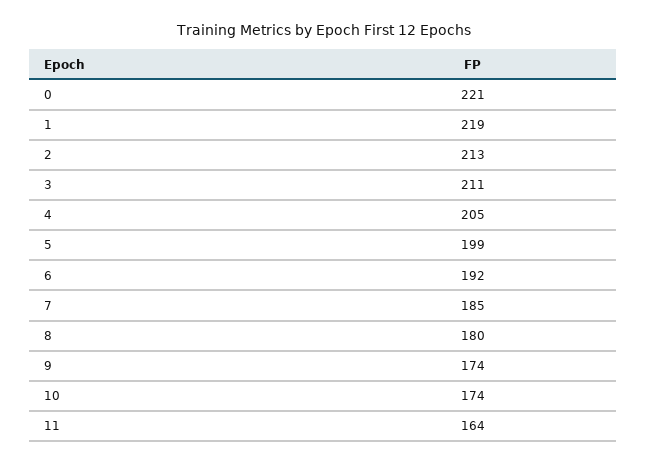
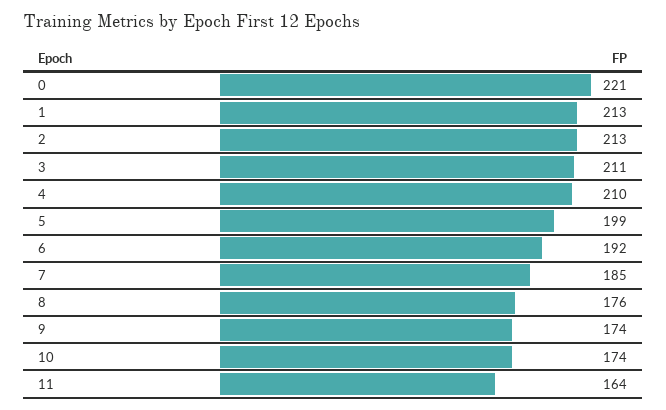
  {
    "0": 221,
-   "1": 219,
+   "1": 213,
    "2": 213,
    "3": 211,
-   "4": 205,
+   "4": 210,
    "5": 199,
    "6": 192,
    "7": 185,
-   "8": 180,
+   "8": 176,
    "9": 174,
    "10": 174,
    "11": 164
  }

